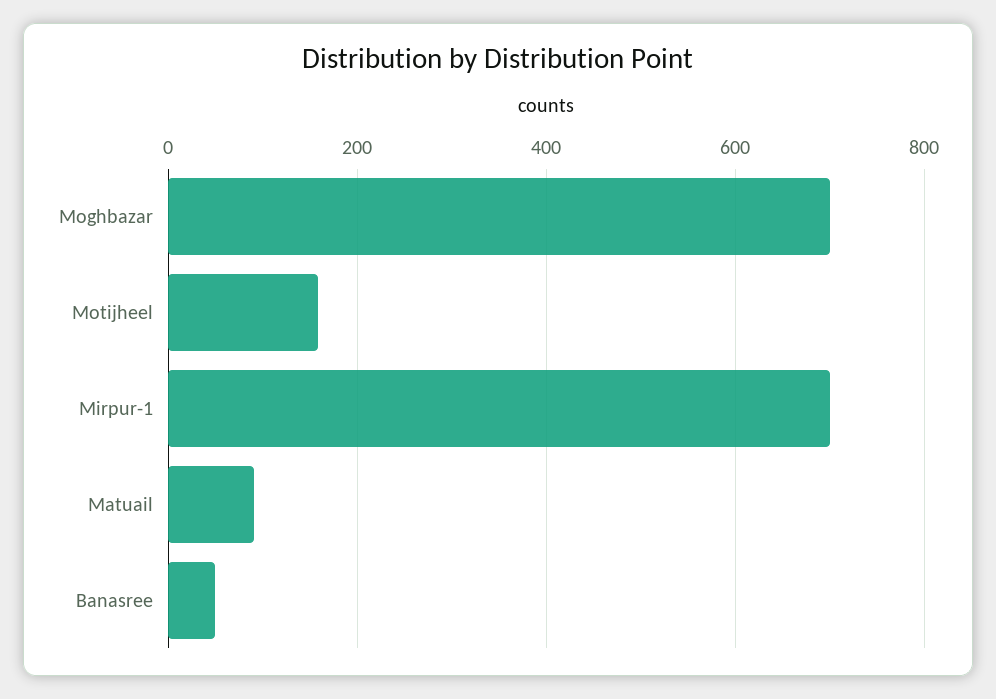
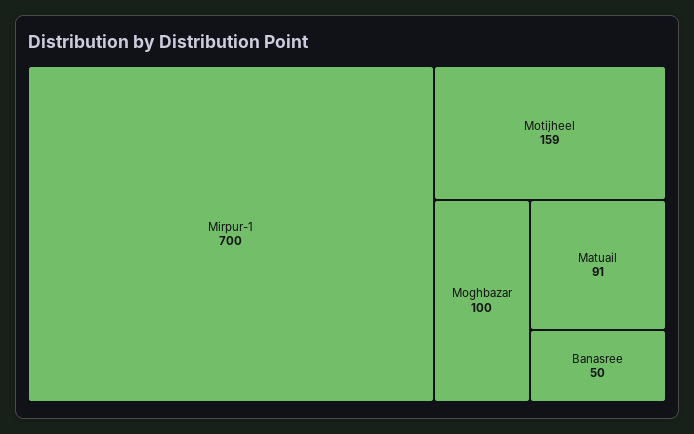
  {
-   "Moghbazar": 700,
+   "Moghbazar": 100,
    "Motijheel": 159,
    "Mirpur-1": 700,
    "Matuail": 91,
    "Banasree": 50
  }

